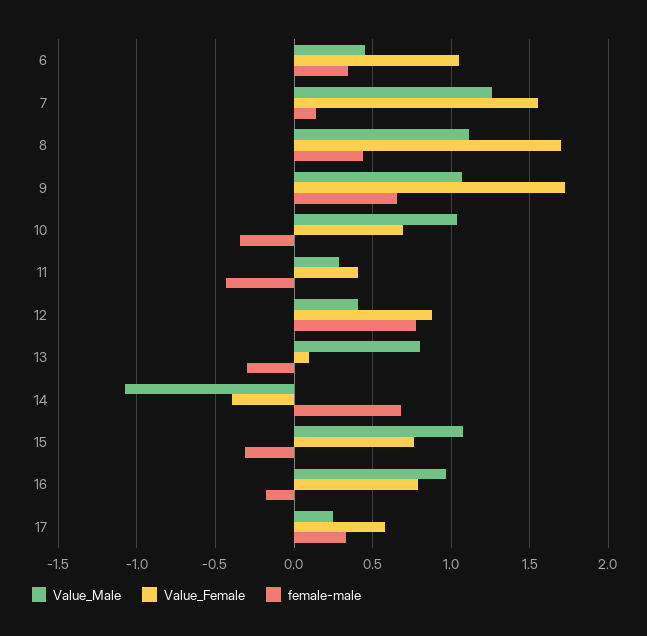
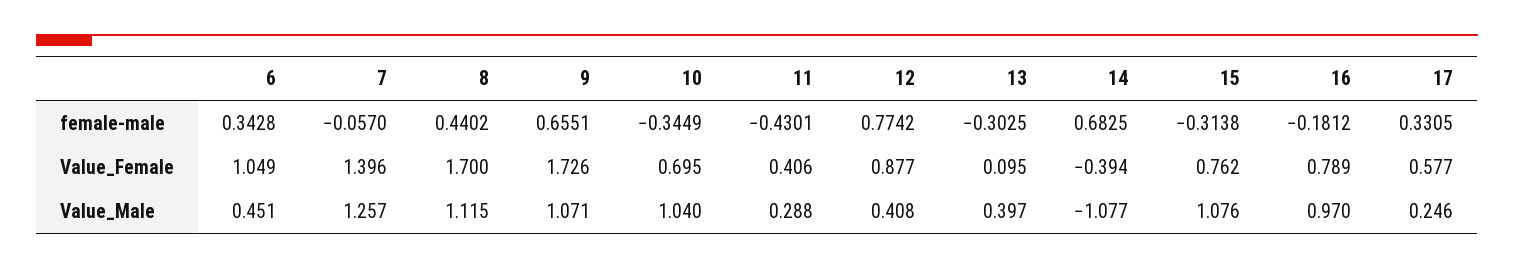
  {
    "Value_Male": {
      "6": 0.451,
      "7": 1.257,
      "8": 1.115,
      "9": 1.071,
      "10": 1.04,
      "11": 0.288,
      "12": 0.408,
-     "13": 0.8,
+     "13": 0.397,
      "14": -1.077,
      "15": 1.076,
      "16": 0.97,
      "17": 0.246
    },
    "Value_Female": {
      "6": 1.049,
-     "7": 1.55,
+     "7": 1.396,
      "8": 1.7,
      "9": 1.726,
      "10": 0.695,
      "11": 0.406,
      "12": 0.877,
      "13": 0.095,
      "14": -0.394,
      "15": 0.762,
      "16": 0.789,
      "17": 0.577
    },
    "female-male": {
      "6": 0.3428,
-     "7": 0.15,
+     "7": -0.057,
      "8": 0.4402,
      "9": 0.6551,
      "10": -0.3449,
      "11": -0.4301,
      "12": 0.7742,
      "13": -0.3025,
      "14": 0.6825,
      "15": -0.3138,
      "16": -0.1812,
      "17": 0.3305
    }
  }

